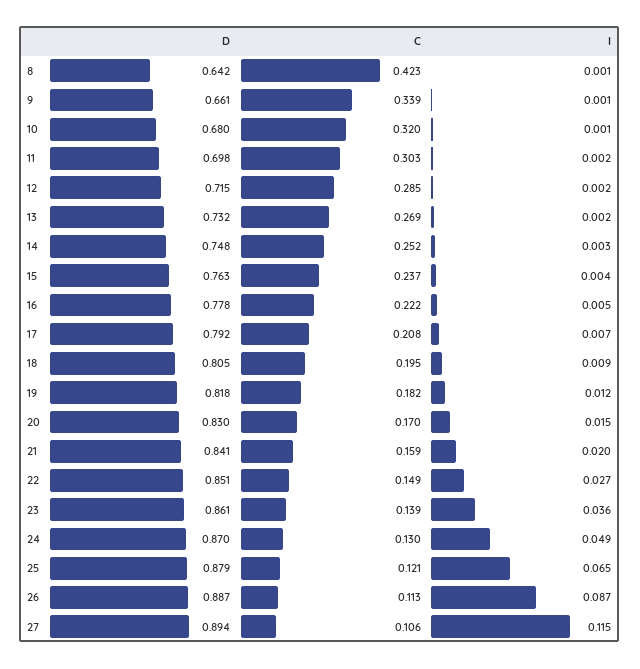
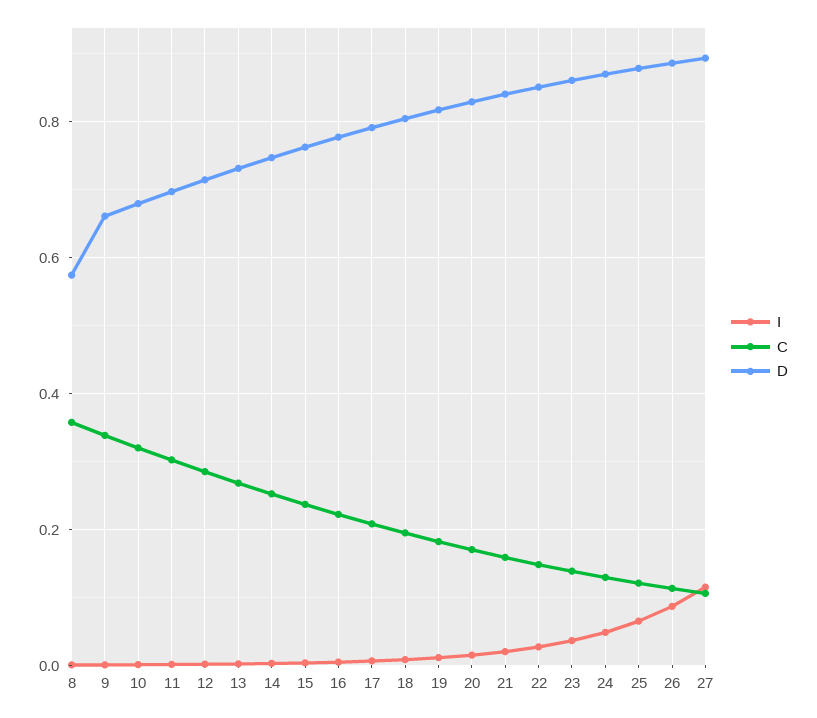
  {
    "D": {
-     "8": 0.642,
+     "8": 0.58,
      "9": 0.661,
      "10": 0.68,
      "11": 0.698,
      "12": 0.715,
      "13": 0.732,
      "14": 0.748,
      "15": 0.763,
      "16": 0.778,
      "17": 0.792,
      "18": 0.805,
      "19": 0.818,
      "20": 0.83,
      "21": 0.841,
      "22": 0.851,
      "23": 0.861,
      "24": 0.87,
      "25": 0.879,
      "26": 0.887,
      "27": 0.894
    },
    "C": {
-     "8": 0.423,
+     "8": 0.36,
      "9": 0.339,
      "10": 0.32,
      "11": 0.303,
      "12": 0.285,
      "13": 0.269,
      "14": 0.252,
      "15": 0.237,
      "16": 0.222,
      "17": 0.208,
      "18": 0.195,
      "19": 0.182,
      "20": 0.17,
      "21": 0.159,
      "22": 0.149,
      "23": 0.139,
      "24": 0.13,
      "25": 0.121,
      "26": 0.113,
      "27": 0.106
    },
    "I": {
      "8": 0.001,
      "9": 0.001,
      "10": 0.001,
      "11": 0.002,
      "12": 0.002,
      "13": 0.002,
      "14": 0.003,
      "15": 0.004,
      "16": 0.005,
      "17": 0.007,
      "18": 0.009,
      "19": 0.012,
      "20": 0.015,
      "21": 0.02,
      "22": 0.027,
      "23": 0.036,
      "24": 0.049,
      "25": 0.065,
      "26": 0.087,
      "27": 0.115
    }
  }

